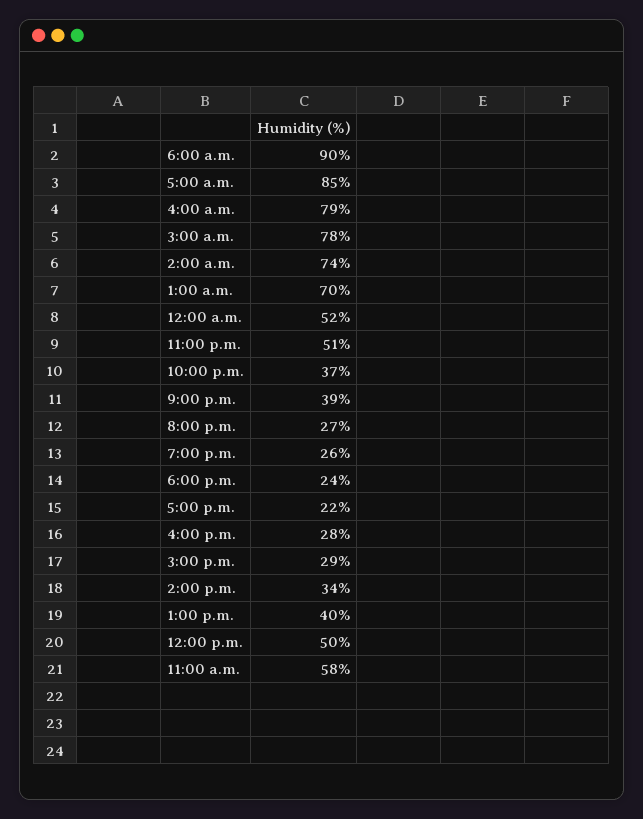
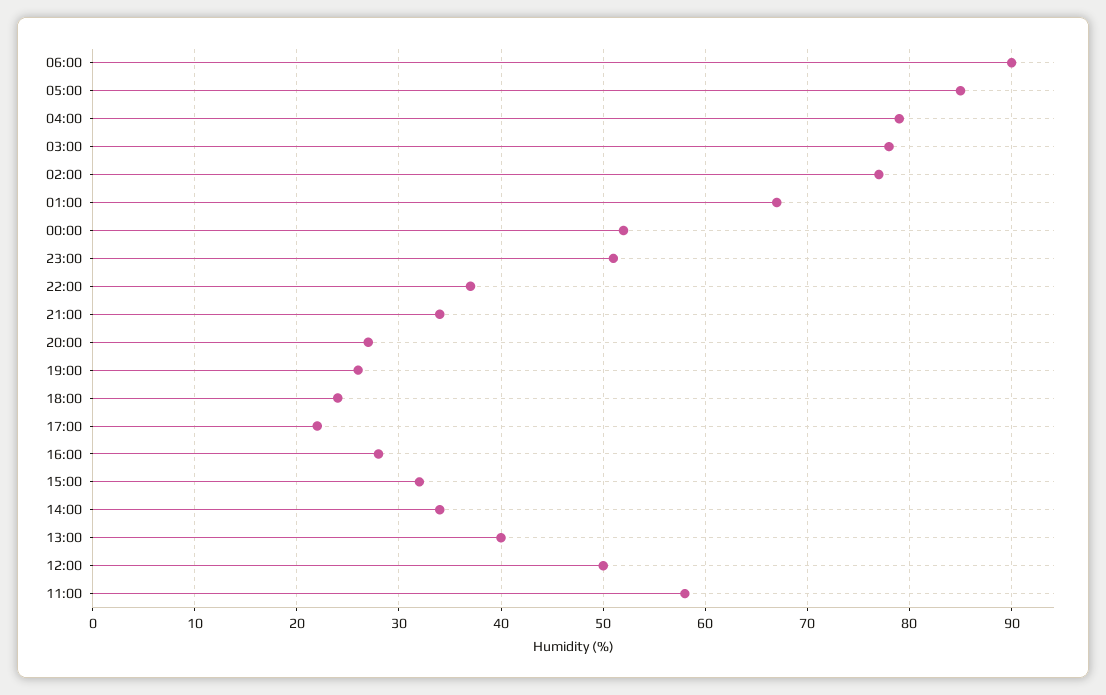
  {
    "6:00 a.m.": 90,
    "5:00 a.m.": 85,
    "4:00 a.m.": 79,
    "3:00 a.m.": 78,
-   "2:00 a.m.": 74,
+   "2:00 a.m.": 77,
-   "1:00 a.m.": 70,
+   "1:00 a.m.": 67,
    "12:00 a.m.": 52,
    "11:00 p.m.": 51,
    "10:00 p.m.": 37,
-   "9:00 p.m.": 39,
+   "9:00 p.m.": 34,
    "8:00 p.m.": 27,
    "7:00 p.m.": 26,
    "6:00 p.m.": 24,
    "5:00 p.m.": 22,
    "4:00 p.m.": 28,
-   "3:00 p.m.": 29,
+   "3:00 p.m.": 32,
    "2:00 p.m.": 34,
    "1:00 p.m.": 40,
    "12:00 p.m.": 50,
    "11:00 a.m.": 58
  }

